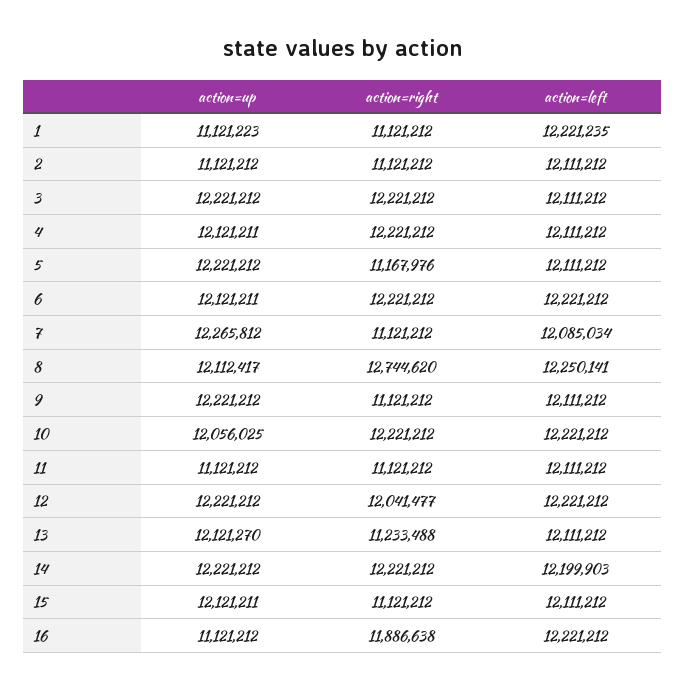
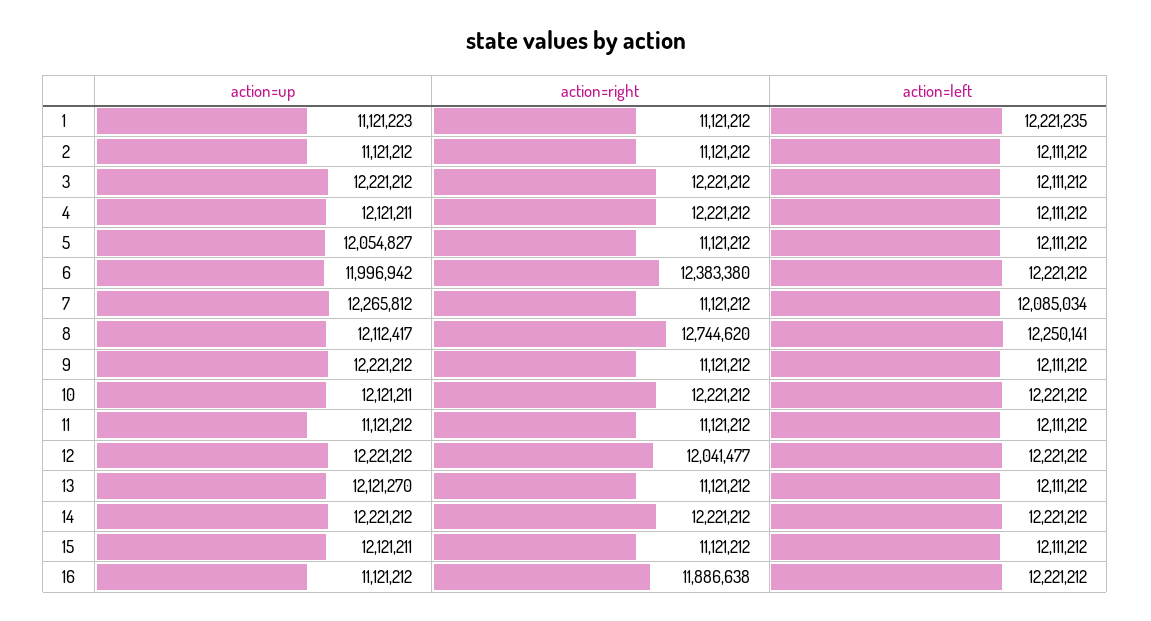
  {
    "action=up": {
      "1": 11121223,
      "2": 11121212,
      "3": 12221212,
      "4": 12121211,
-     "5": 12221212,
+     "5": 12054827,
-     "6": 12121211,
+     "6": 11996942,
      "7": 12265812,
      "8": 12112417,
      "9": 12221212,
-     "10": 12056025,
+     "10": 12121211,
      "11": 11121212,
      "12": 12221212,
      "13": 12121270,
      "14": 12221212,
      "15": 12121211,
      "16": 11121212
    },
    "action=right": {
      "1": 11121212,
      "2": 11121212,
      "3": 12221212,
      "4": 12221212,
-     "5": 11167976,
+     "5": 11121212,
-     "6": 12221212,
+     "6": 12383380,
      "7": 11121212,
      "8": 12744620,
      "9": 11121212,
      "10": 12221212,
      "11": 11121212,
      "12": 12041477,
-     "13": 11233488,
+     "13": 11121212,
      "14": 12221212,
      "15": 11121212,
      "16": 11886638
    },
    "action=left": {
      "1": 12221235,
      "2": 12111212,
      "3": 12111212,
      "4": 12111212,
      "5": 12111212,
      "6": 12221212,
      "7": 12085034,
      "8": 12250141,
      "9": 12111212,
      "10": 12221212,
      "11": 12111212,
      "12": 12221212,
      "13": 12111212,
-     "14": 12199903,
+     "14": 12221212,
      "15": 12111212,
      "16": 12221212
    }
  }

